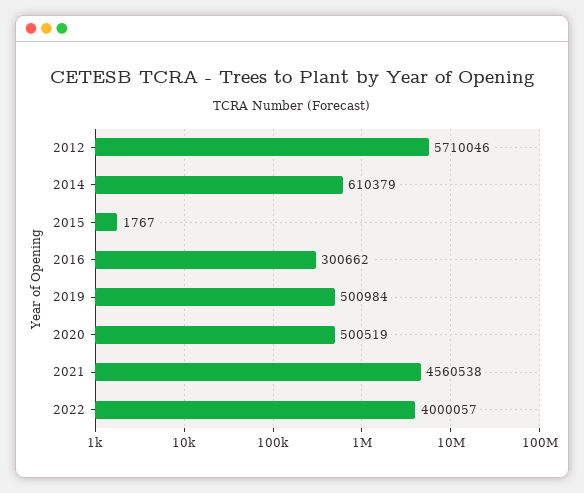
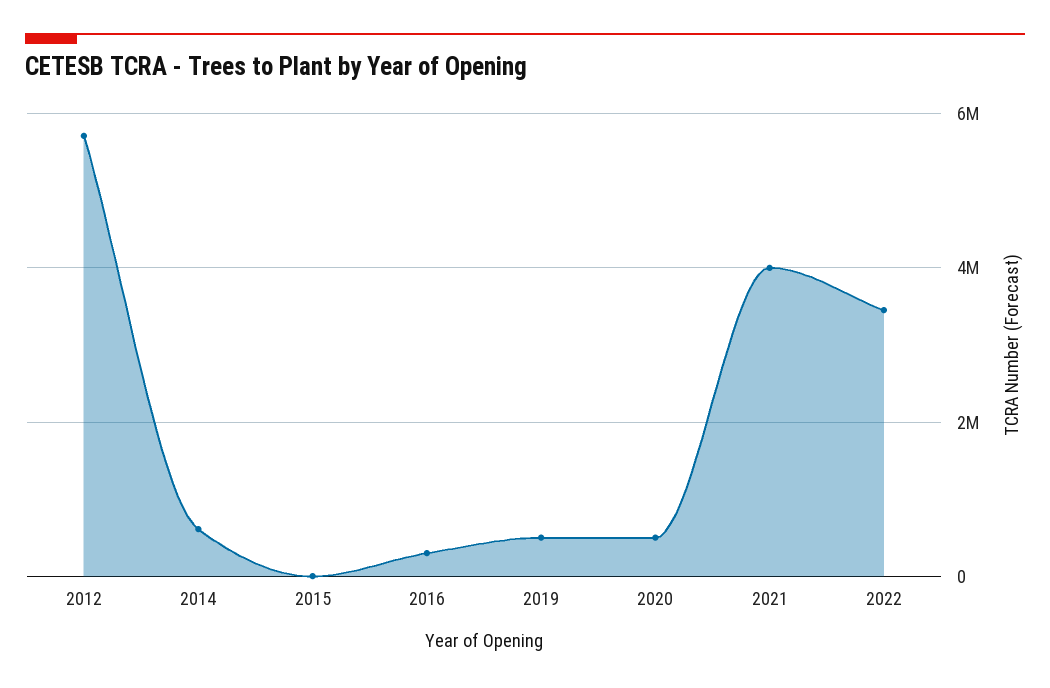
  {
    "2012": 5710046,
    "2014": 610379,
    "2015": 1767,
    "2016": 300662,
    "2019": 500984,
    "2020": 500519,
-   "2021": 4560538,
+   "2021": 4000000,
-   "2022": 4000057
+   "2022": 3400000
  }

